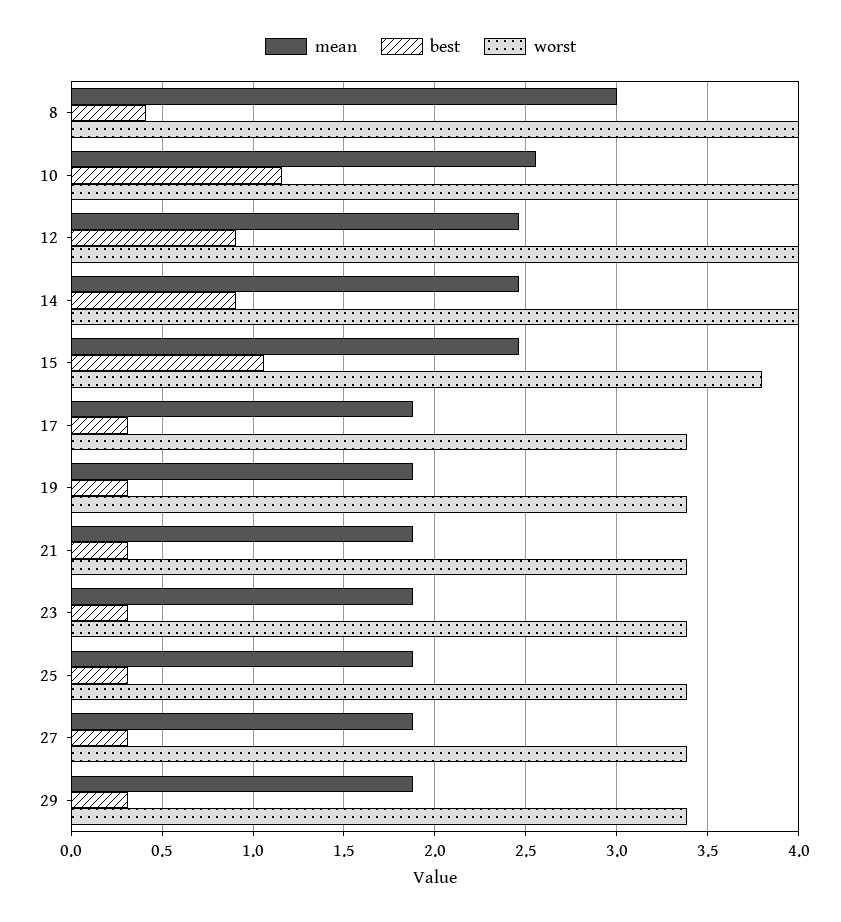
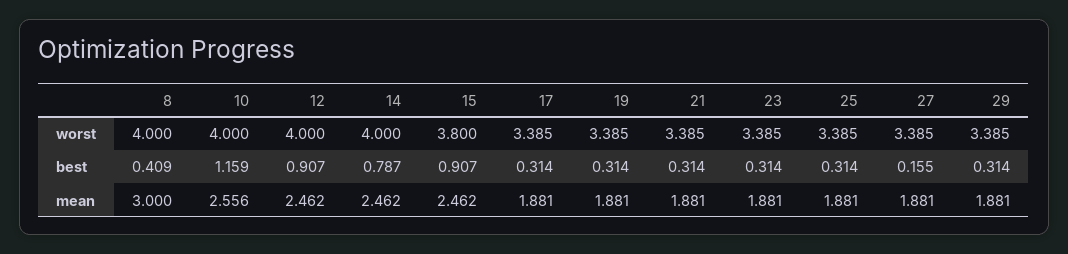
  {
    "mean": {
      "8": 3,
      "10": 2.556,
      "12": 2.462,
      "14": 2.462,
      "15": 2.462,
      "17": 1.881,
      "19": 1.881,
      "21": 1.881,
      "23": 1.881,
      "25": 1.881,
      "27": 1.881,
      "29": 1.881
    },
    "best": {
      "8": 0.409,
      "10": 1.159,
      "12": 0.907,
-     "14": 0.9,
+     "14": 0.787,
-     "15": 1.05,
+     "15": 0.907,
      "17": 0.314,
      "19": 0.314,
      "21": 0.314,
      "23": 0.314,
      "25": 0.314,
-     "27": 0.3,
+     "27": 0.155,
      "29": 0.314
    },
    "worst": {
      "8": 4,
      "10": 4,
      "12": 4,
      "14": 4,
      "15": 3.8,
      "17": 3.385,
      "19": 3.385,
      "21": 3.385,
      "23": 3.385,
      "25": 3.385,
      "27": 3.385,
      "29": 3.385
    }
  }

